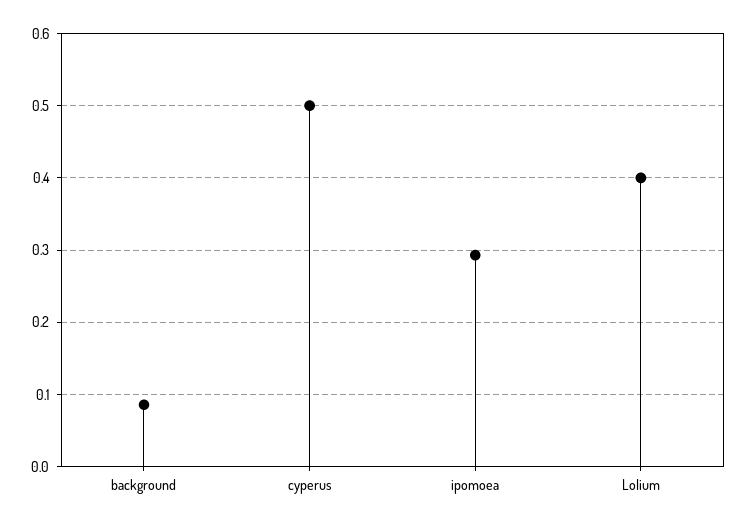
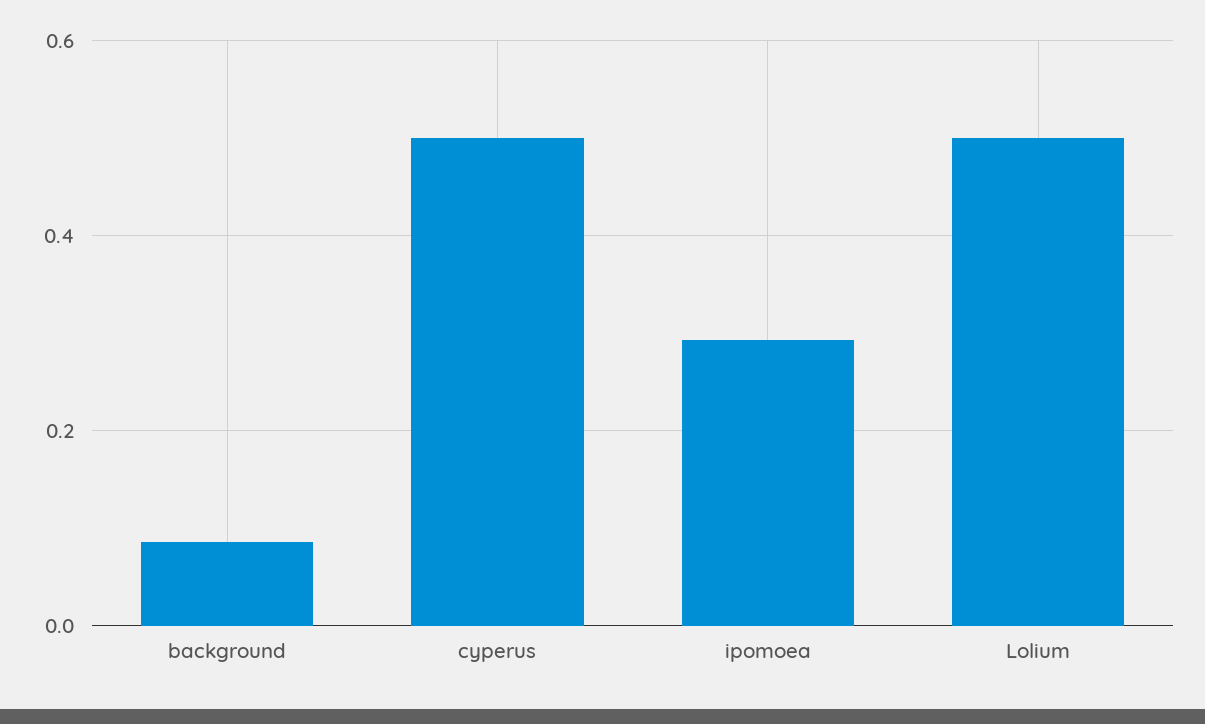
  {
    "background": 0.09,
    "cyperus": 0.5,
    "ipomoea": 0.29,
-   "Lolium": 0.4
+   "Lolium": 0.5
  }

